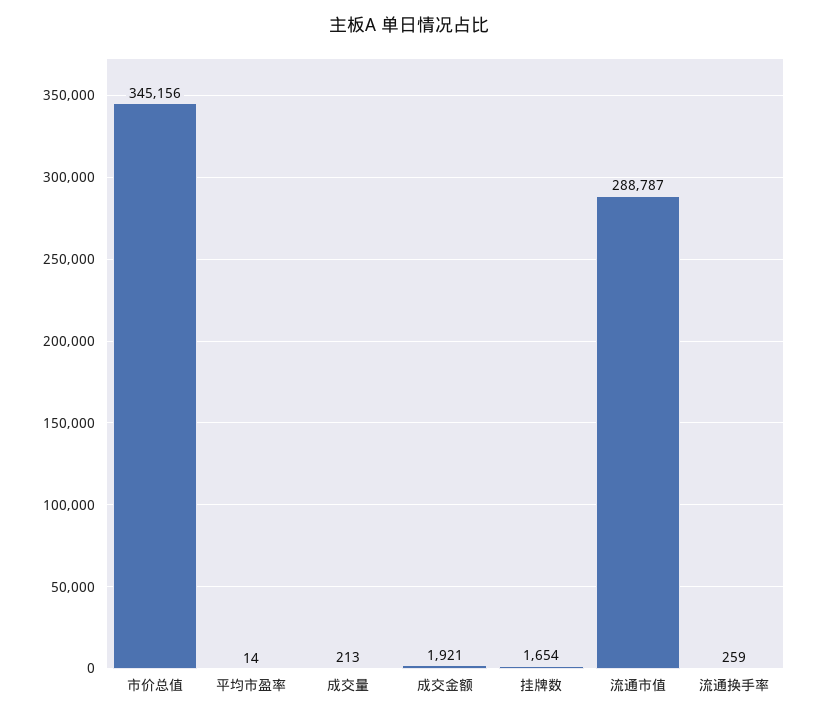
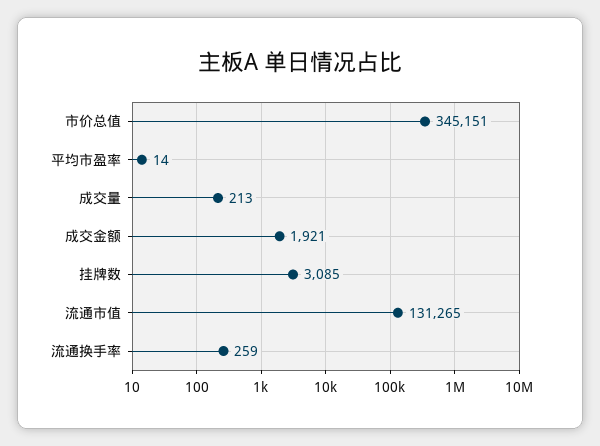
  {
-   "市价总值": 345156,
+   "市价总值": 345151,
    "平均市盈率": 14,
    "成交量": 213,
    "成交金额": 1921,
-   "挂牌数": 1654,
+   "挂牌数": 3085,
-   "流通市值": 288787,
+   "流通市值": 131265,
    "流通换手率": 259
  }

